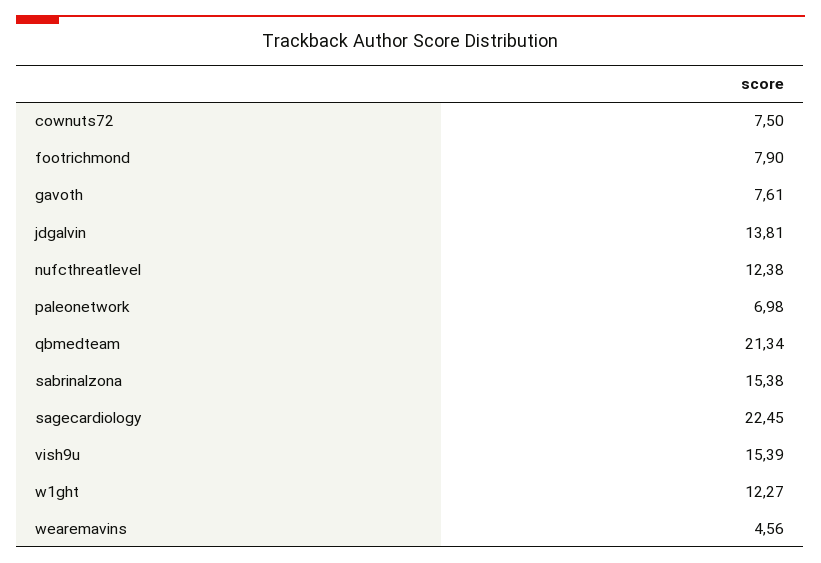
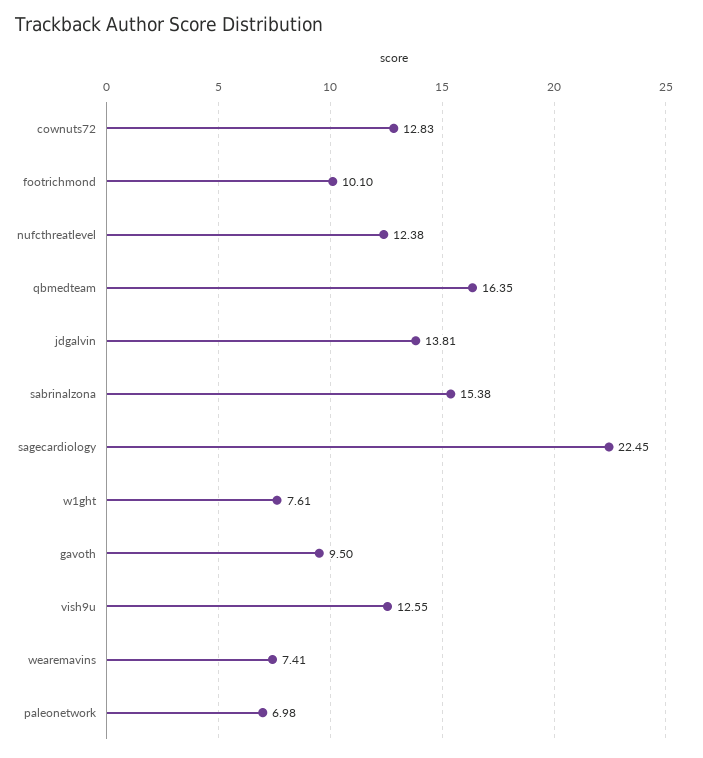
  {
-   "cownuts72": 7.5,
+   "cownuts72": 12.83,
-   "footrichmond": 7.9,
+   "footrichmond": 10.1,
-   "gavoth": 7.61,
+   "gavoth": 9.5,
    "jdgalvin": 13.81,
    "nufcthreatlevel": 12.38,
    "paleonetwork": 6.98,
-   "qbmedteam": 21.34,
+   "qbmedteam": 16.35,
    "sabrinalzona": 15.38,
    "sagecardiology": 22.45,
-   "vish9u": 15.39,
+   "vish9u": 12.55,
-   "w1ght": 12.27,
+   "w1ght": 7.61,
-   "wearemavins": 4.56
+   "wearemavins": 7.41
  }

